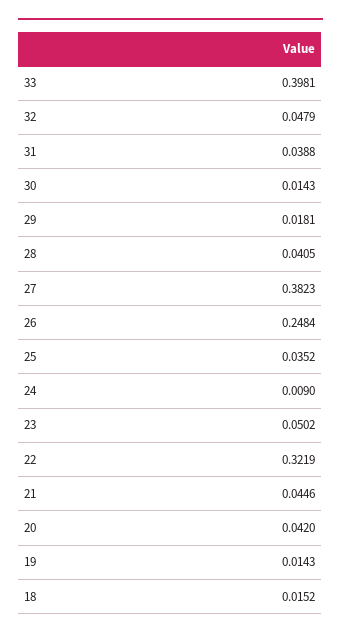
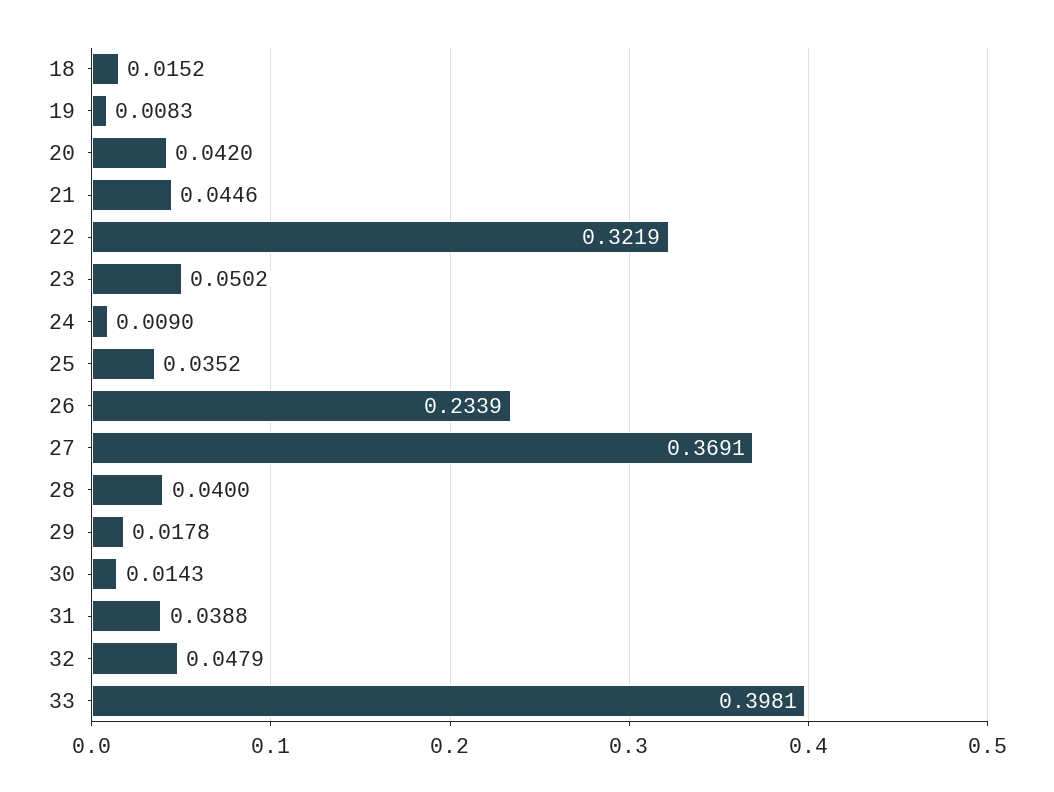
  {
    "33": 0.3981,
    "32": 0.0479,
    "31": 0.0388,
    "30": 0.0143,
-   "29": 0.0181,
+   "29": 0.0178,
-   "28": 0.0405,
+   "28": 0.04,
-   "27": 0.3823,
+   "27": 0.3691,
-   "26": 0.2484,
+   "26": 0.2339,
    "25": 0.0352,
    "24": 0.009,
    "23": 0.0502,
    "22": 0.3219,
    "21": 0.0446,
    "20": 0.042,
-   "19": 0.0143,
+   "19": 0.0083,
    "18": 0.0152
  }

